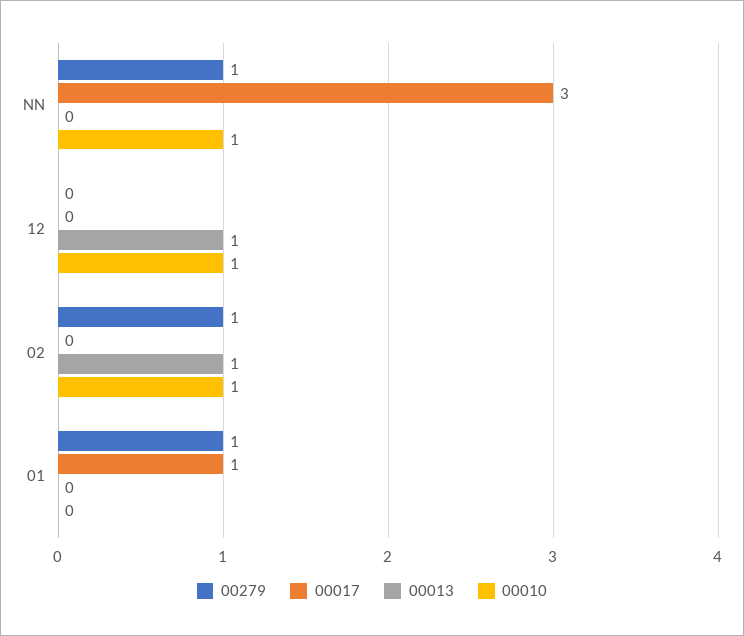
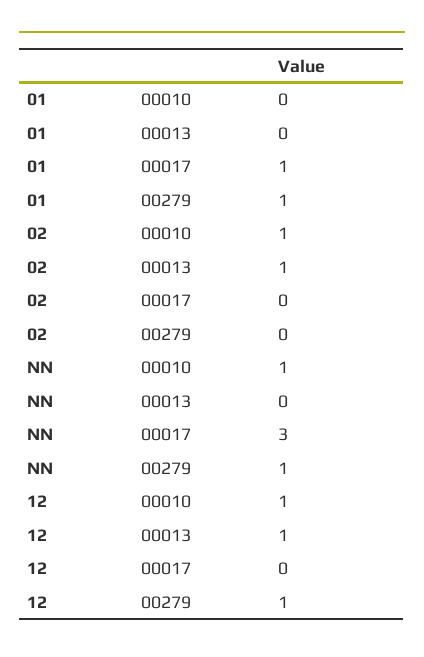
  {
    "00279": {
      "NN": 1,
-     "12": 0,
+     "12": 1,
-     "02": 1,
+     "02": 0,
      "01": 1
    },
    "00017": {
      "NN": 3,
      "12": 0,
      "02": 0,
      "01": 1
    },
    "00013": {
      "NN": 0,
      "12": 1,
      "02": 1,
      "01": 0
    },
    "00010": {
      "NN": 1,
      "12": 1,
      "02": 1,
      "01": 0
    }
  }

